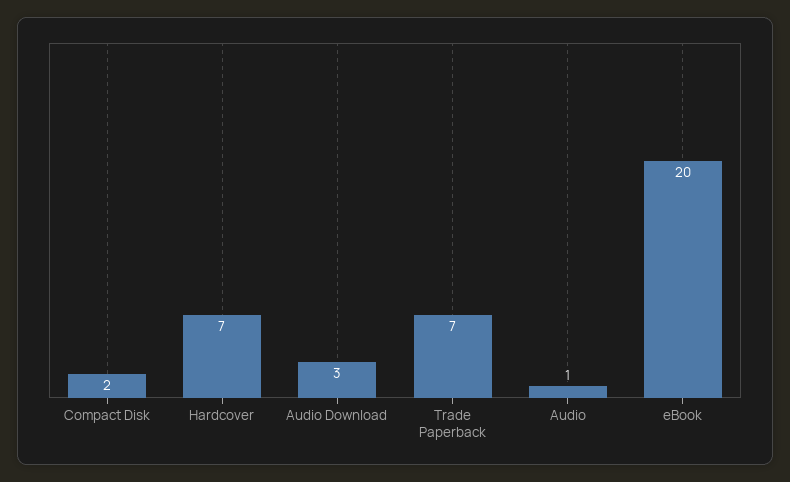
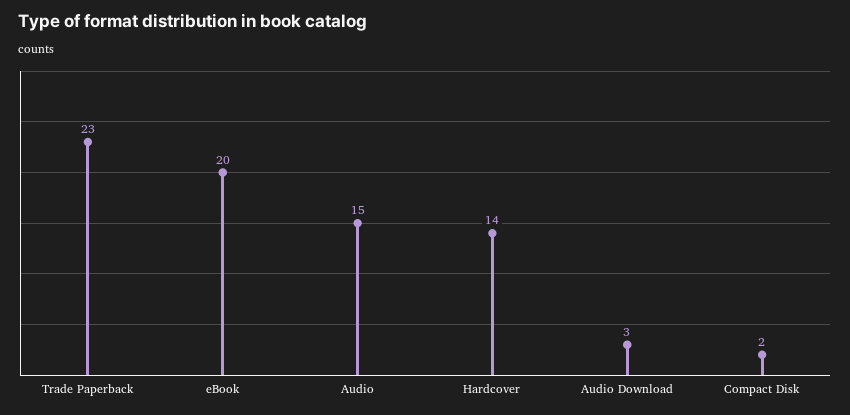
  {
    "Compact Disk": 2,
-   "Hardcover": 7,
+   "Hardcover": 14,
    "Audio Download": 3,
-   "Trade Paperback": 7,
+   "Trade Paperback": 23,
-   "Audio": 1,
+   "Audio": 15,
    "eBook": 20
  }

